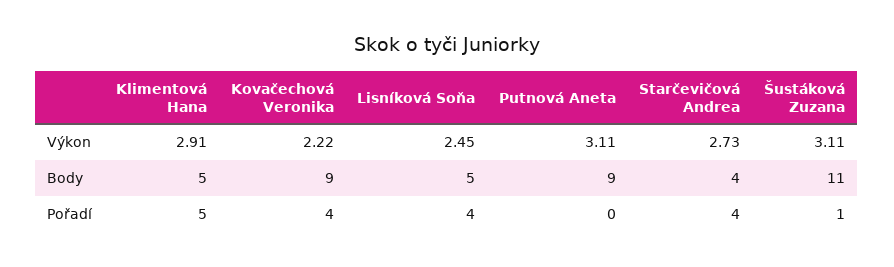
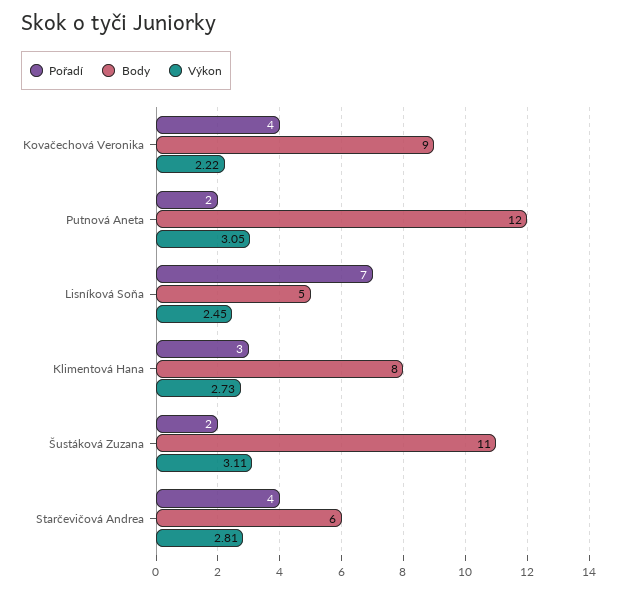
  {
    "Výkon": {
-     "Klimentová Hana": 2.91,
+     "Klimentová Hana": 2.73,
      "Kovačechová Veronika": 2.22,
      "Lisníková Soňa": 2.45,
-     "Putnová Aneta": 3.11,
+     "Putnová Aneta": 3.05,
-     "Starčevičová Andrea": 2.73,
+     "Starčevičová Andrea": 2.81,
      "Šustáková Zuzana": 3.11
    },
    "Body": {
-     "Klimentová Hana": 5,
+     "Klimentová Hana": 8,
      "Kovačechová Veronika": 9,
      "Lisníková Soňa": 5,
-     "Putnová Aneta": 9,
+     "Putnová Aneta": 12,
-     "Starčevičová Andrea": 4,
+     "Starčevičová Andrea": 6,
      "Šustáková Zuzana": 11
    },
    "Pořadí": {
-     "Klimentová Hana": 5,
+     "Klimentová Hana": 3,
      "Kovačechová Veronika": 4,
-     "Lisníková Soňa": 4,
+     "Lisníková Soňa": 7,
-     "Putnová Aneta": 0,
+     "Putnová Aneta": 2,
      "Starčevičová Andrea": 4,
-     "Šustáková Zuzana": 1
+     "Šustáková Zuzana": 2
    }
  }

